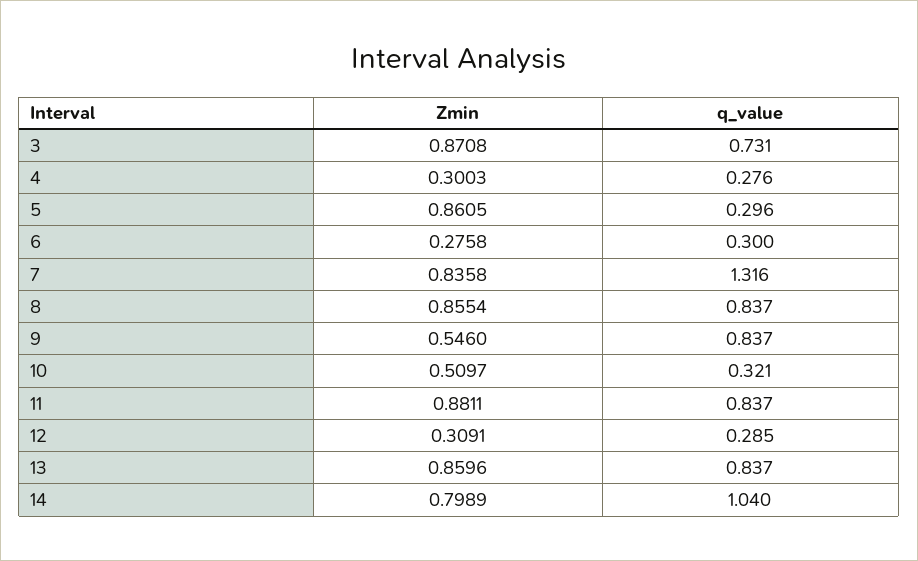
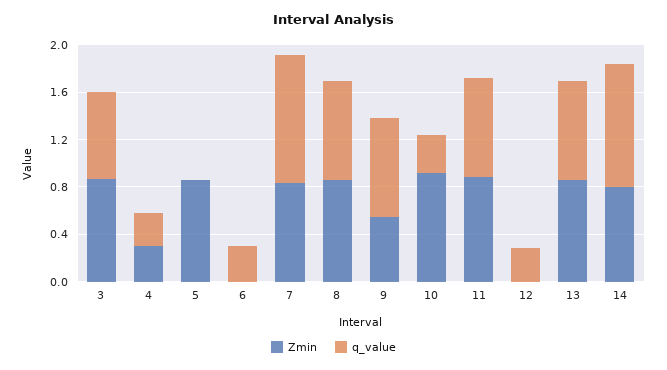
  {
    "Zmin": {
      "3": 0.8708,
      "4": 0.3003,
      "5": 0.8605,
-     "6": 0.2758,
+     "6": 0,
      "7": 0.8358,
      "8": 0.8554,
      "9": 0.546,
-     "10": 0.5097,
+     "10": 0.9,
      "11": 0.8811,
-     "12": 0.3091,
+     "12": 0,
      "13": 0.8596,
      "14": 0.7989
    },
    "q_value": {
      "3": 0.731,
      "4": 0.276,
-     "5": 0.296,
+     "5": 0,
      "6": 0.3,
-     "7": 1.316,
+     "7": 1.1,
      "8": 0.837,
      "9": 0.837,
      "10": 0.321,
      "11": 0.837,
      "12": 0.285,
      "13": 0.837,
      "14": 1.04
    }
  }

